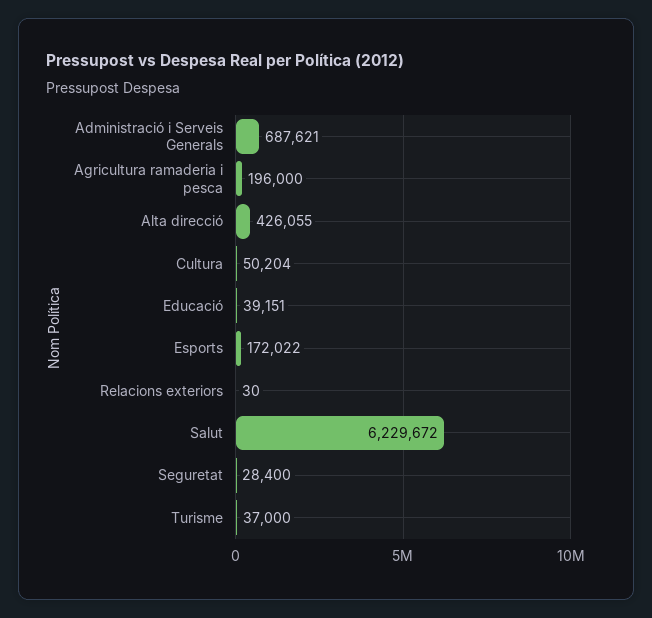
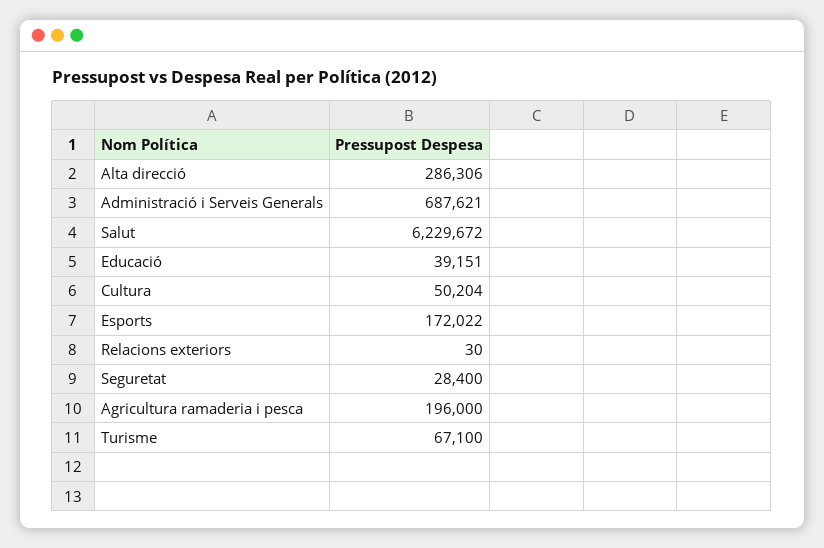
  {
    "Administració i Serveis Generals": 687621,
    "Agricultura ramaderia i pesca": 196000,
-   "Alta direcció": 426055,
+   "Alta direcció": 286306,
    "Cultura": 50204,
    "Educació": 39151,
    "Esports": 172022,
    "Relacions exteriors": 30,
    "Salut": 6229672,
    "Seguretat": 28400,
-   "Turisme": 37000
+   "Turisme": 67100
  }

